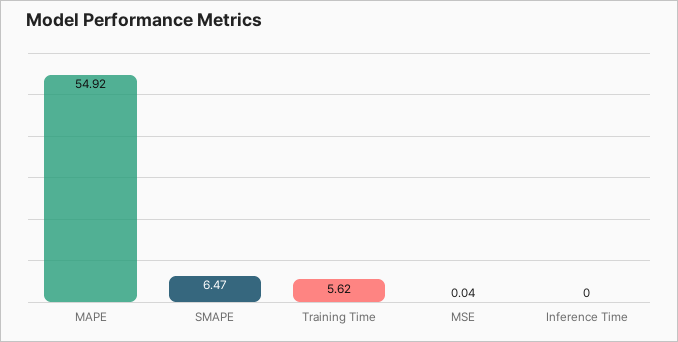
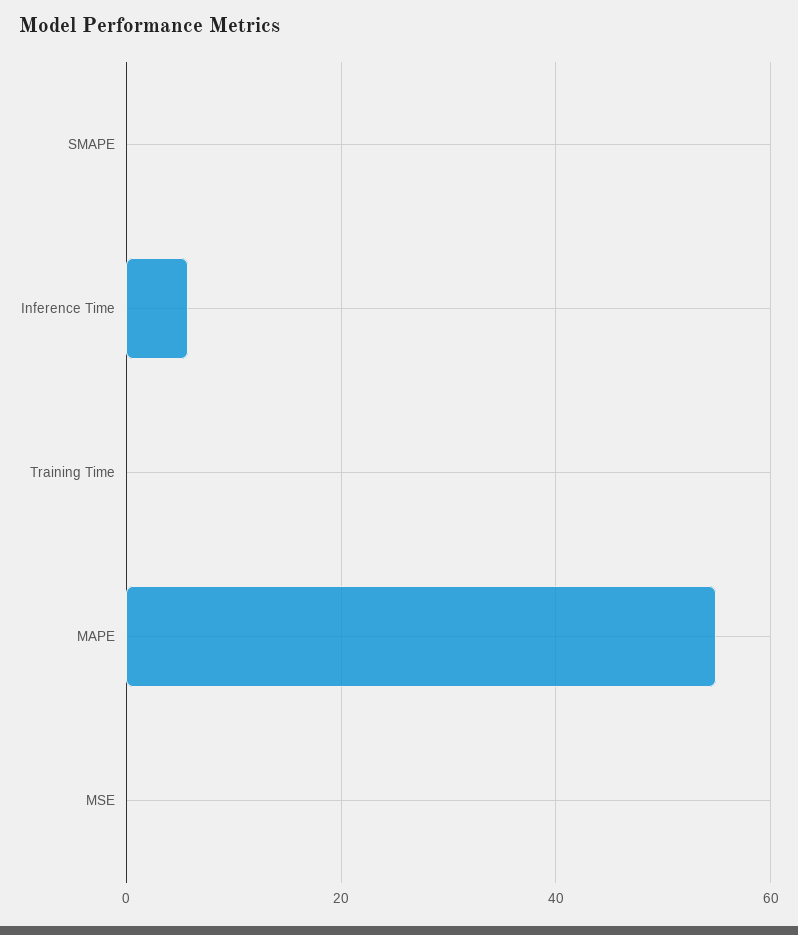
  {
    "MAPE": 54.92,
-   "SMAPE": 6.47,
+   "SMAPE": 0,
-   "Training Time": 5.62,
+   "Training Time": 0,
    "MSE": 0.04,
-   "Inference Time": 0
+   "Inference Time": 6
  }

